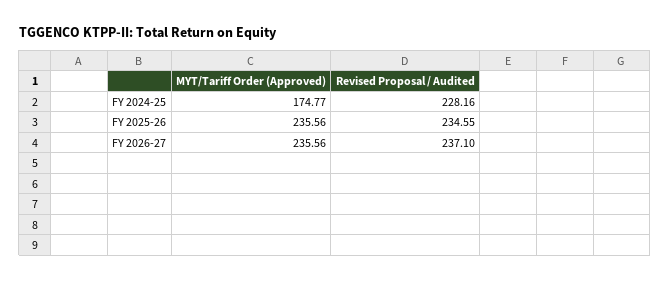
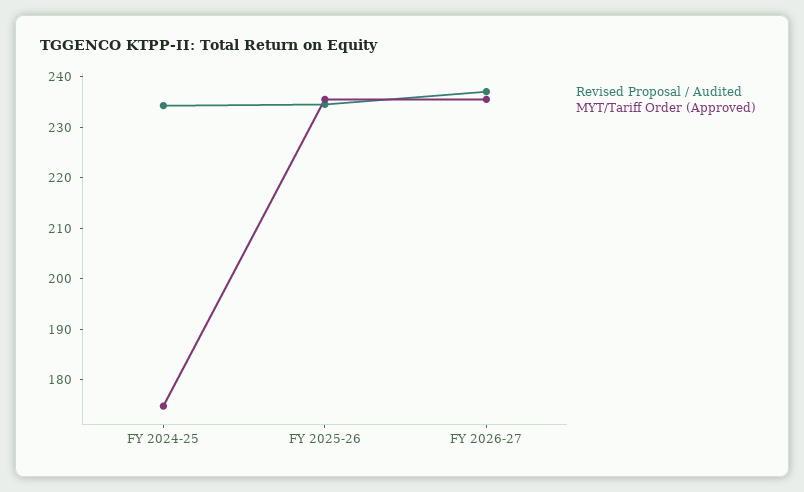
  {
    "MYT/Tariff Order (Approved)": {
      "FY 2024-25": 174.77,
      "FY 2025-26": 235.56,
      "FY 2026-27": 235.56
    },
    "Revised Proposal / Audited": {
-     "FY 2024-25": 228.16,
+     "FY 2024-25": 234,
      "FY 2025-26": 234.55,
      "FY 2026-27": 237.1
    }
  }

